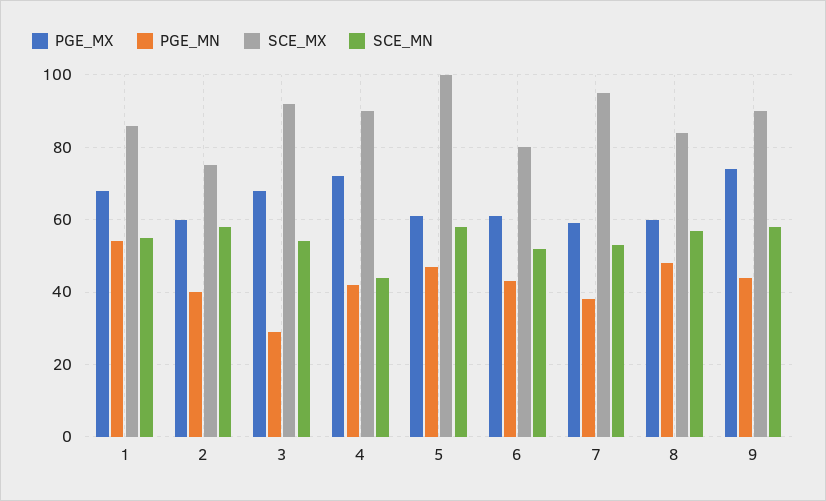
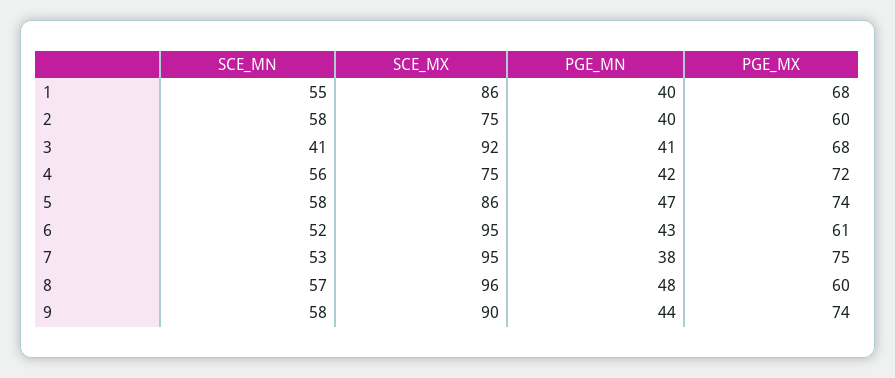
  {
    "PGE_MX": {
      "1": 68,
      "2": 60,
      "3": 68,
      "4": 72,
-     "5": 60,
+     "5": 74,
      "6": 61,
-     "7": 60,
+     "7": 75,
      "8": 60,
      "9": 74
    },
    "PGE_MN": {
-     "1": 55,
+     "1": 40,
      "2": 40,
-     "3": 30,
+     "3": 41,
      "4": 42,
      "5": 47,
      "6": 43,
      "7": 38,
      "8": 48,
      "9": 44
    },
    "SCE_MX": {
      "1": 86,
      "2": 75,
      "3": 92,
-     "4": 90,
+     "4": 75,
-     "5": 100,
+     "5": 86,
-     "6": 80,
+     "6": 95,
      "7": 95,
-     "8": 85,
+     "8": 96,
      "9": 90
    },
    "SCE_MN": {
      "1": 55,
      "2": 58,
-     "3": 55,
+     "3": 41,
-     "4": 45,
+     "4": 56,
      "5": 58,
      "6": 52,
      "7": 53,
      "8": 57,
      "9": 58
    }
  }

